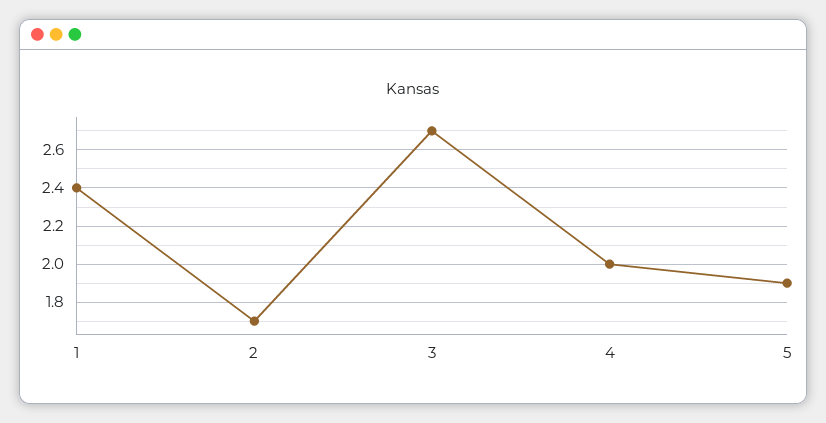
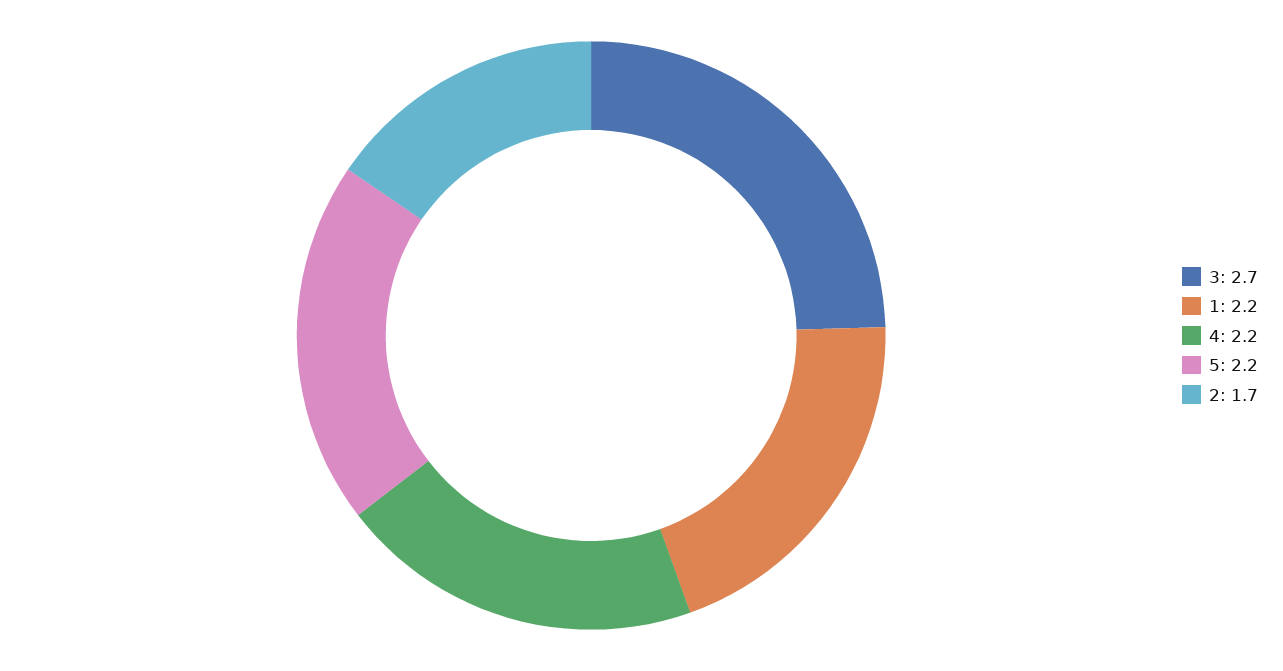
  {
-   "1": 2.4,
+   "1": 2.2,
    "2": 1.7,
    "3": 2.7,
-   "4": 2,
+   "4": 2.2,
-   "5": 1.9
+   "5": 2.2
  }

